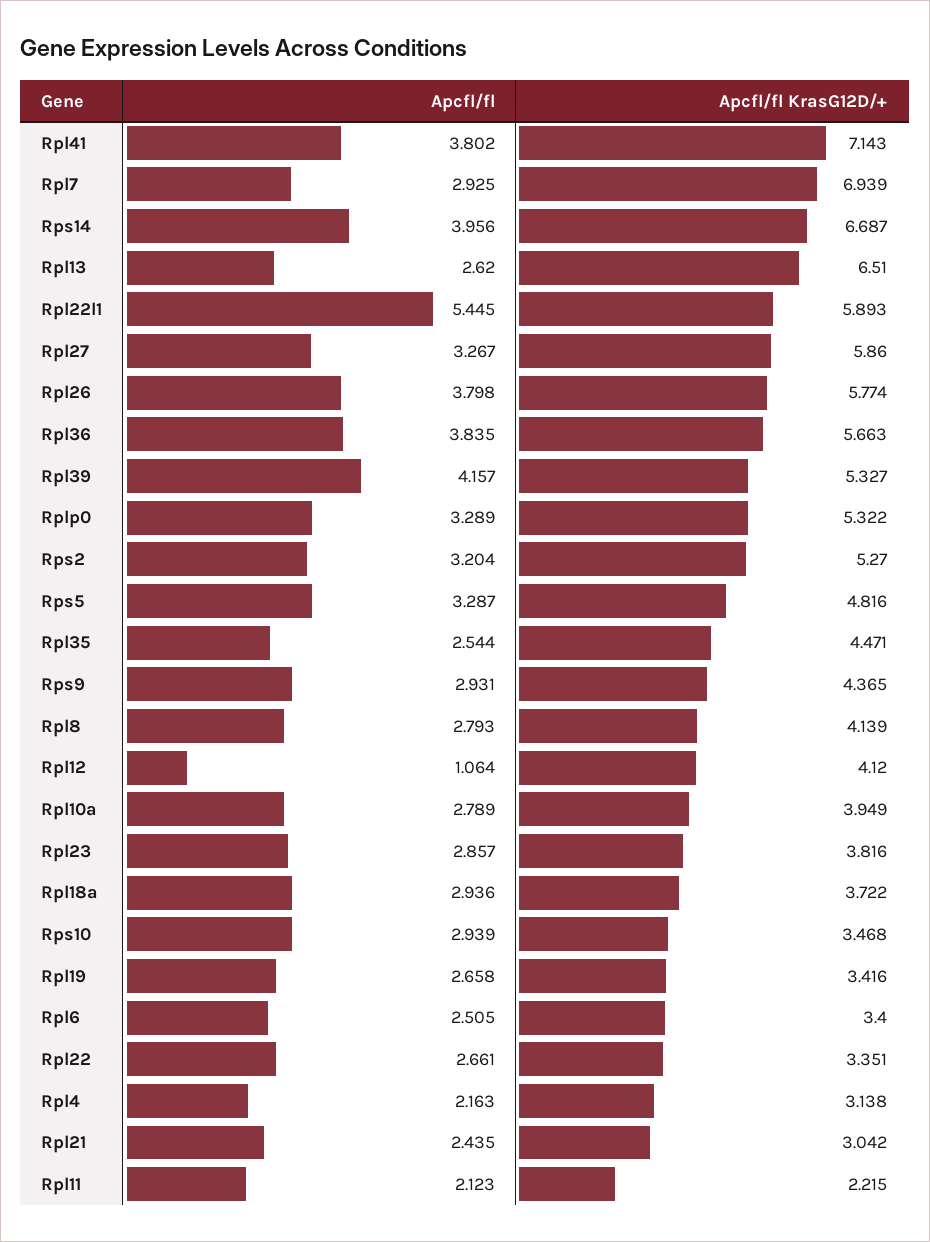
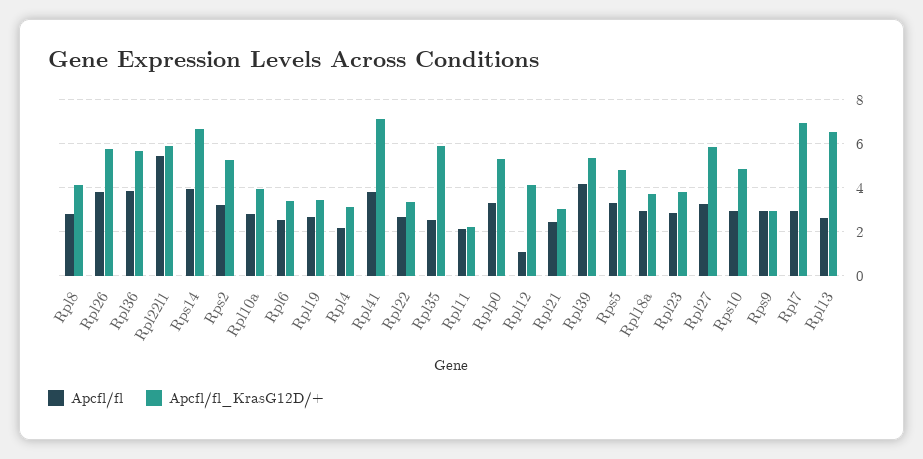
  {
    "Apcfl/fl": {
      "Rpl41": 3.802,
      "Rpl7": 2.925,
      "Rps14": 3.956,
      "Rpl13": 2.62,
      "Rpl22l1": 5.445,
      "Rpl27": 3.267,
      "Rpl26": 3.798,
      "Rpl36": 3.835,
      "Rpl39": 4.157,
      "Rplp0": 3.289,
      "Rps2": 3.204,
      "Rps5": 3.287,
      "Rpl35": 2.544,
      "Rps9": 2.931,
      "Rpl8": 2.793,
      "Rpl12": 1.064,
      "Rpl10a": 2.789,
      "Rpl23": 2.857,
      "Rpl18a": 2.936,
      "Rps10": 2.939,
      "Rpl19": 2.658,
      "Rpl6": 2.505,
      "Rpl22": 2.661,
      "Rpl4": 2.163,
      "Rpl21": 2.435,
      "Rpl11": 2.123
    },
    "Apcfl/fl KrasG12D/+": {
      "Rpl41": 7.143,
      "Rpl7": 6.939,
      "Rps14": 6.687,
      "Rpl13": 6.51,
      "Rpl22l1": 5.893,
      "Rpl27": 5.86,
      "Rpl26": 5.774,
      "Rpl36": 5.663,
      "Rpl39": 5.327,
      "Rplp0": 5.322,
      "Rps2": 5.27,
      "Rps5": 4.816,
-     "Rpl35": 4.471,
+     "Rpl35": 6,
-     "Rps9": 4.365,
+     "Rps9": 3,
      "Rpl8": 4.139,
      "Rpl12": 4.12,
      "Rpl10a": 3.949,
      "Rpl23": 3.816,
      "Rpl18a": 3.722,
-     "Rps10": 3.468,
+     "Rps10": 5,
      "Rpl19": 3.416,
      "Rpl6": 3.4,
      "Rpl22": 3.351,
      "Rpl4": 3.138,
      "Rpl21": 3.042,
      "Rpl11": 2.215
    }
  }

